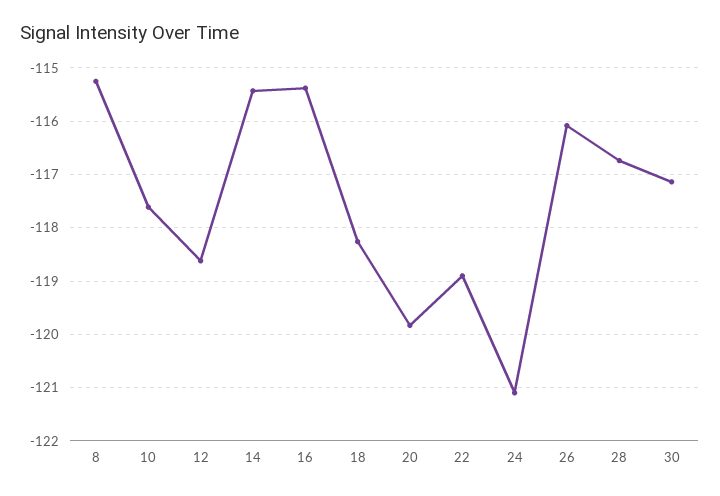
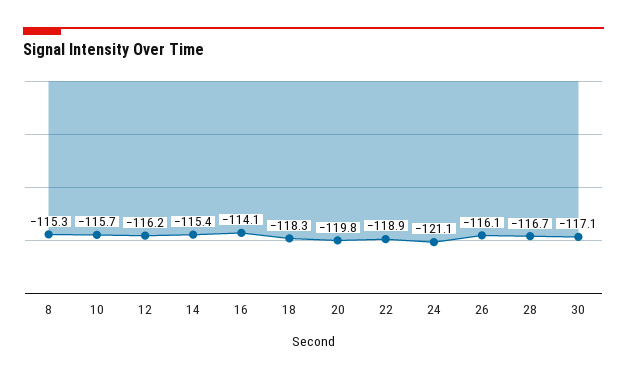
  {
    "8": -115.3,
-   "10": -117.6,
+   "10": -115.7,
-   "12": -118.6,
+   "12": -116.2,
    "14": -115.4,
-   "16": -115.4,
+   "16": -114.1,
    "18": -118.3,
    "20": -119.8,
    "22": -118.9,
    "24": -121.1,
    "26": -116.1,
    "28": -116.7,
    "30": -117.1
  }

